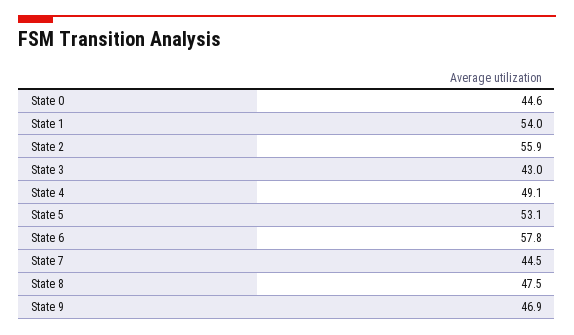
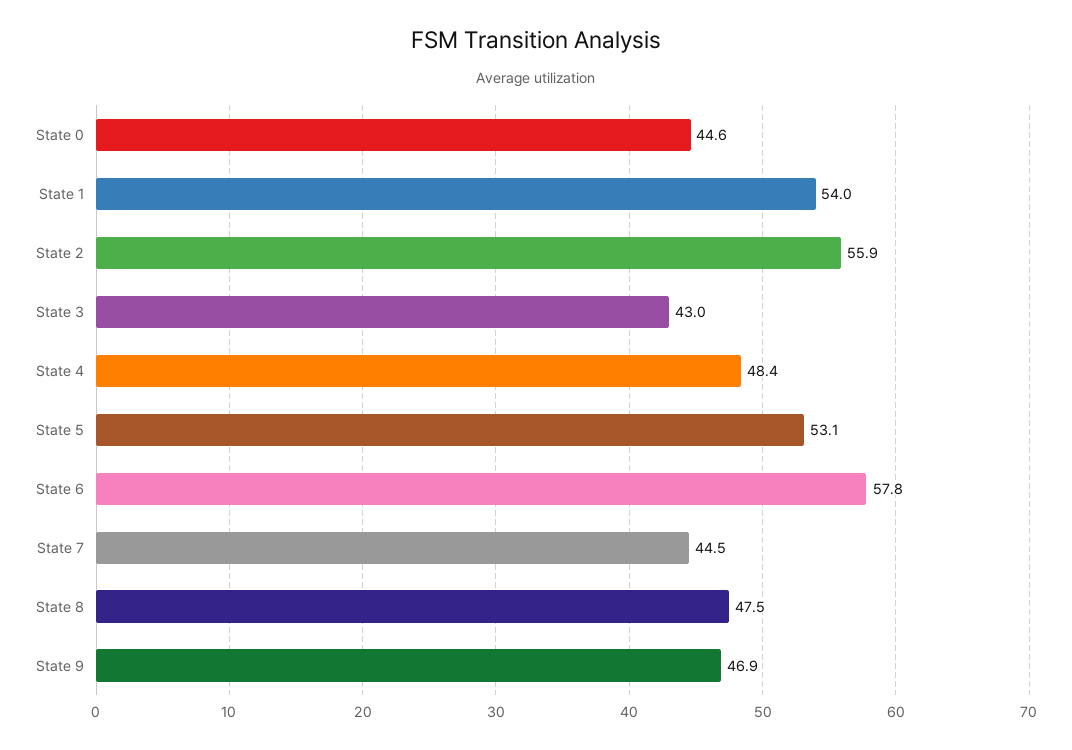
  {
    "State 0": 44.6,
    "State 1": 54,
    "State 2": 55.9,
    "State 3": 43,
-   "State 4": 49.1,
+   "State 4": 48.4,
    "State 5": 53.1,
    "State 6": 57.8,
    "State 7": 44.5,
    "State 8": 47.5,
    "State 9": 46.9
  }

